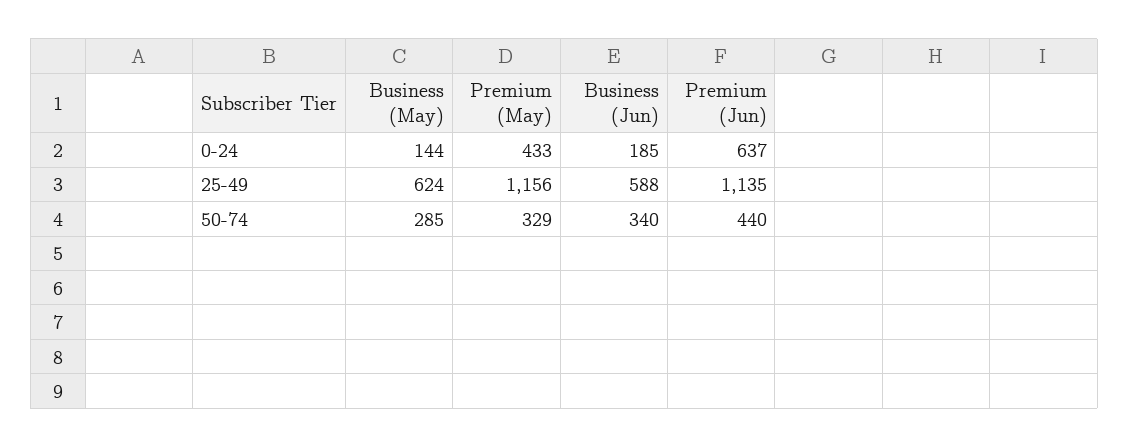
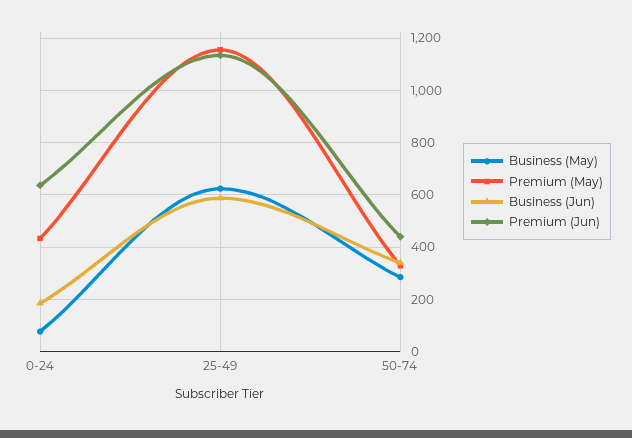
  {
    "Business (May)": {
-     "0-24": 144,
+     "0-24": 75,
      "25-49": 624,
      "50-74": 285
    },
    "Premium (May)": {
      "0-24": 433,
      "25-49": 1156,
      "50-74": 329
    },
    "Business (Jun)": {
      "0-24": 185,
      "25-49": 588,
      "50-74": 340
    },
    "Premium (Jun)": {
      "0-24": 637,
      "25-49": 1135,
      "50-74": 440
    }
  }

